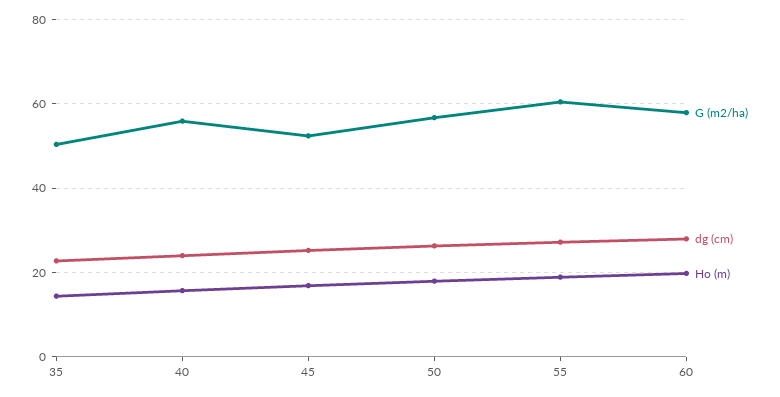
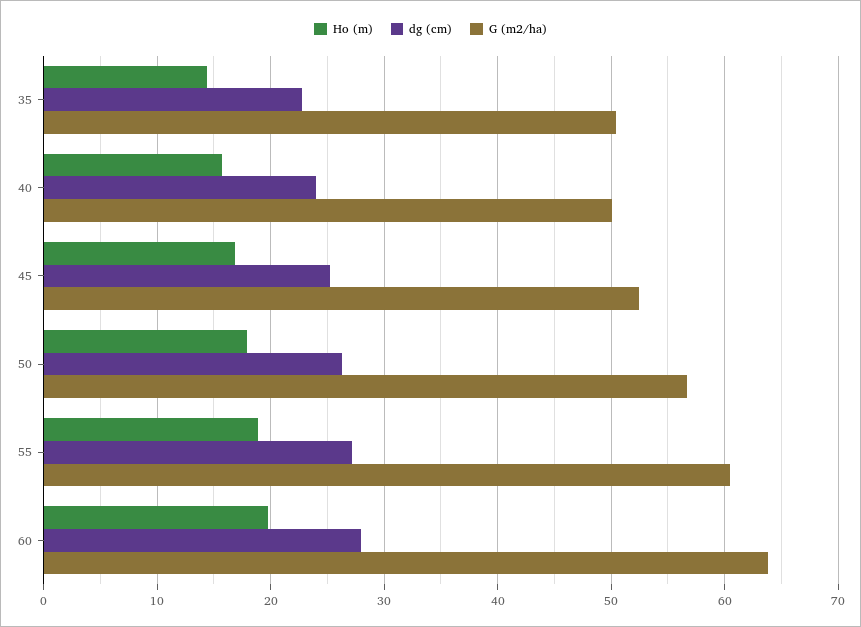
  {
    "G (m2/ha)": {
      "35": 50,
-     "40": 56,
+     "40": 50,
      "45": 52,
      "50": 57,
      "55": 60,
-     "60": 58
+     "60": 64
    },
    "dg (cm)": {
      "35": 23,
      "40": 24,
      "45": 25,
      "50": 26,
      "55": 27,
      "60": 28
    },
    "Ho (m)": {
      "35": 14,
      "40": 16,
      "45": 17,
      "50": 18,
      "55": 19,
      "60": 20
    }
  }

